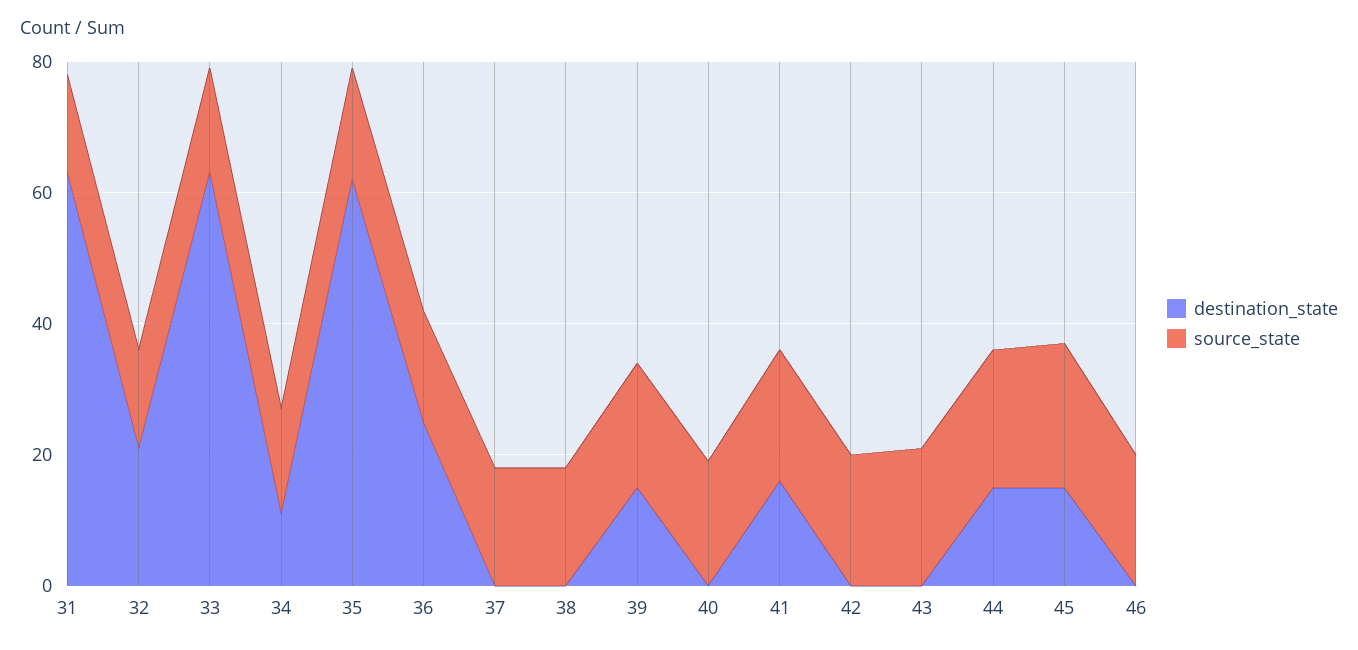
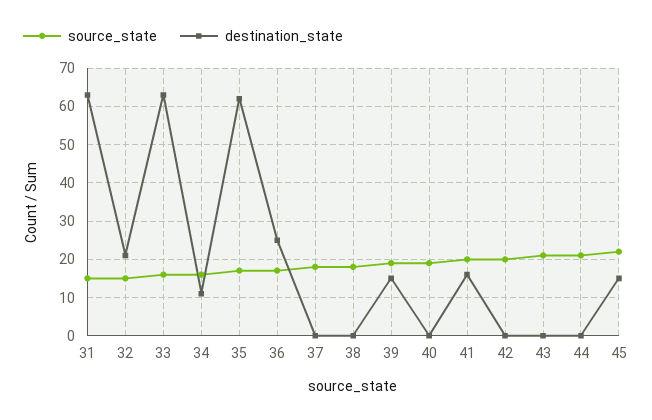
  {
    "destination_state": {
      "31": 65,
      "32": 20,
      "33": 65,
      "34": 10,
      "35": 60,
      "36": 25,
      "37": 0,
      "38": 0,
      "39": 15,
      "40": 0,
      "41": 15,
      "42": 0,
      "43": 0,
-     "44": 15,
+     "44": 0,
-     "45": 15,
+     "45": 15
-     "46": 0
    },
    "source_state": {
      "31": 15,
      "32": 15,
      "33": 15,
      "34": 15,
      "35": 15,
      "36": 15,
      "37": 20,
      "38": 20,
      "39": 20,
      "40": 20,
      "41": 20,
      "42": 20,
      "43": 20,
      "44": 20,
-     "45": 20,
+     "45": 20
-     "46": 20
    }
  }

